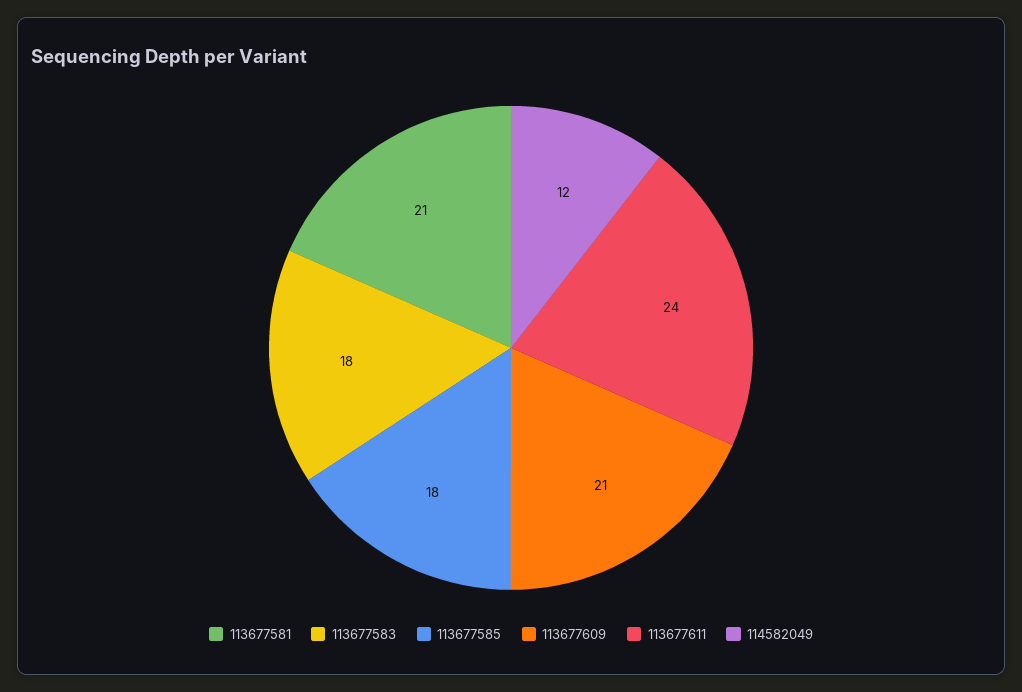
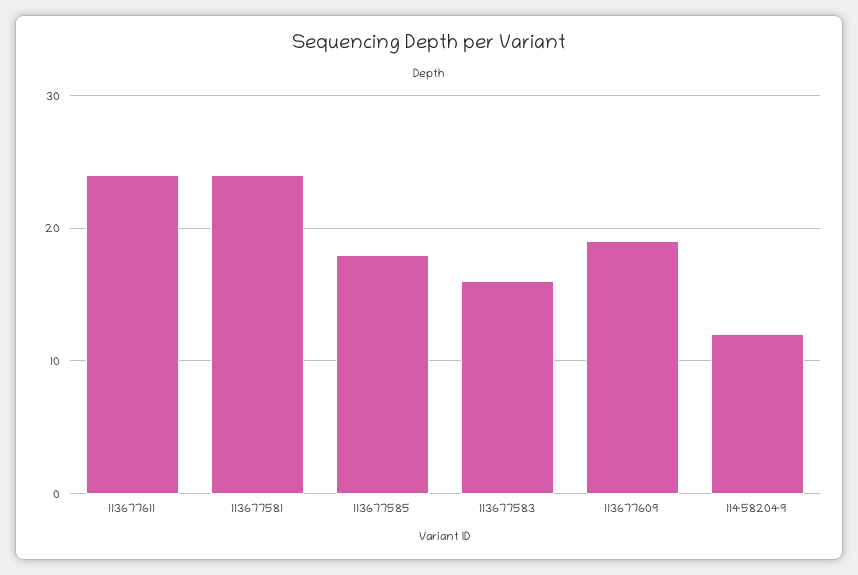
  {
-   "113677581": 21,
+   "113677581": 24,
-   "113677583": 18,
+   "113677583": 16,
    "113677585": 18,
-   "113677609": 21,
+   "113677609": 19,
    "113677611": 24,
    "114582049": 12
  }

